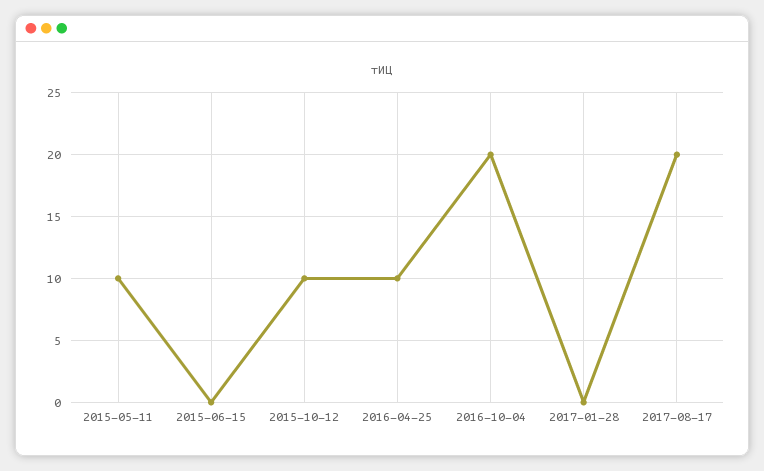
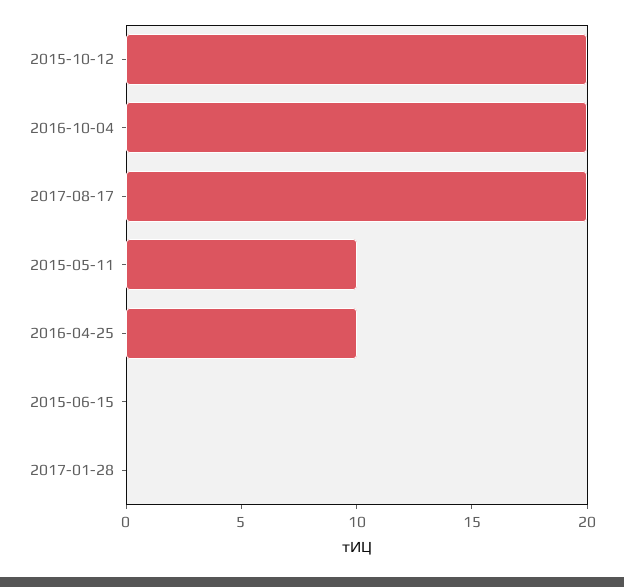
  {
    "2015-05-11": 10,
    "2015-06-15": 0,
-   "2015-10-12": 10,
+   "2015-10-12": 20,
    "2016-04-25": 10,
    "2016-10-04": 20,
    "2017-01-28": 0,
    "2017-08-17": 20
  }

